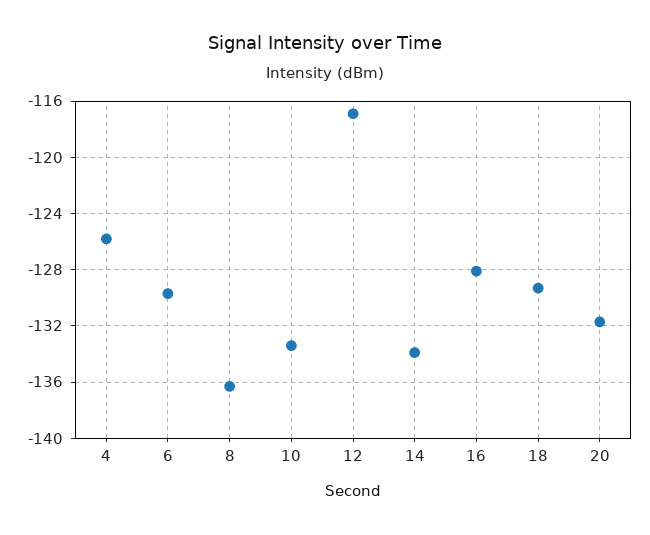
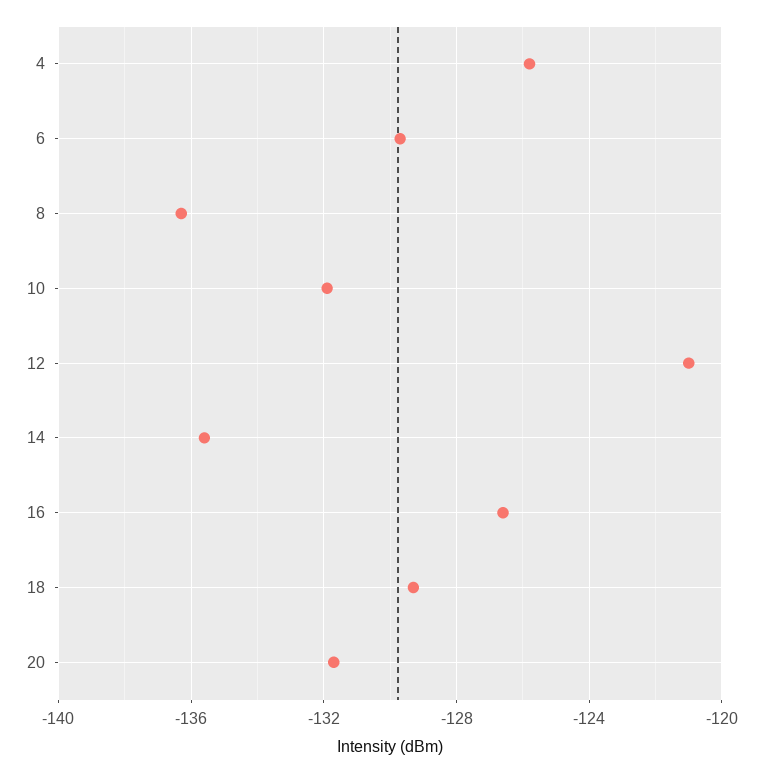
  {
    "4": -126,
    "6": -129.5,
    "8": -136.5,
-   "10": -133.5,
+   "10": -132,
-   "12": -117,
+   "12": -121,
-   "14": -134,
+   "14": -135.5,
-   "16": -128,
+   "16": -126.5,
    "18": -129.5,
    "20": -131.5
  }

